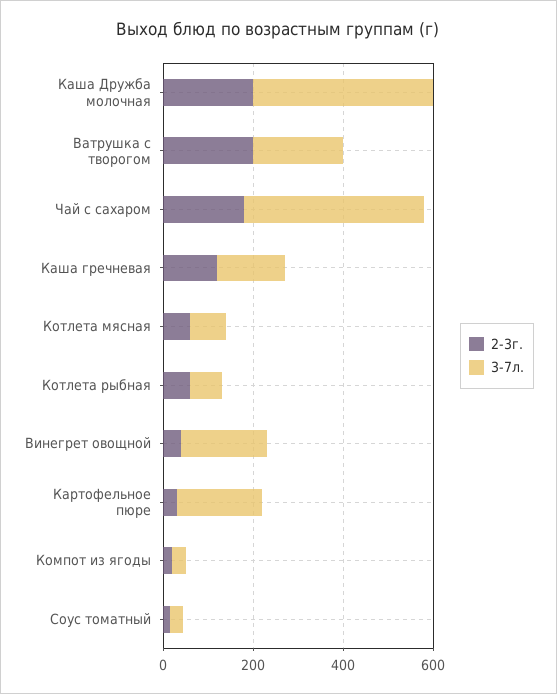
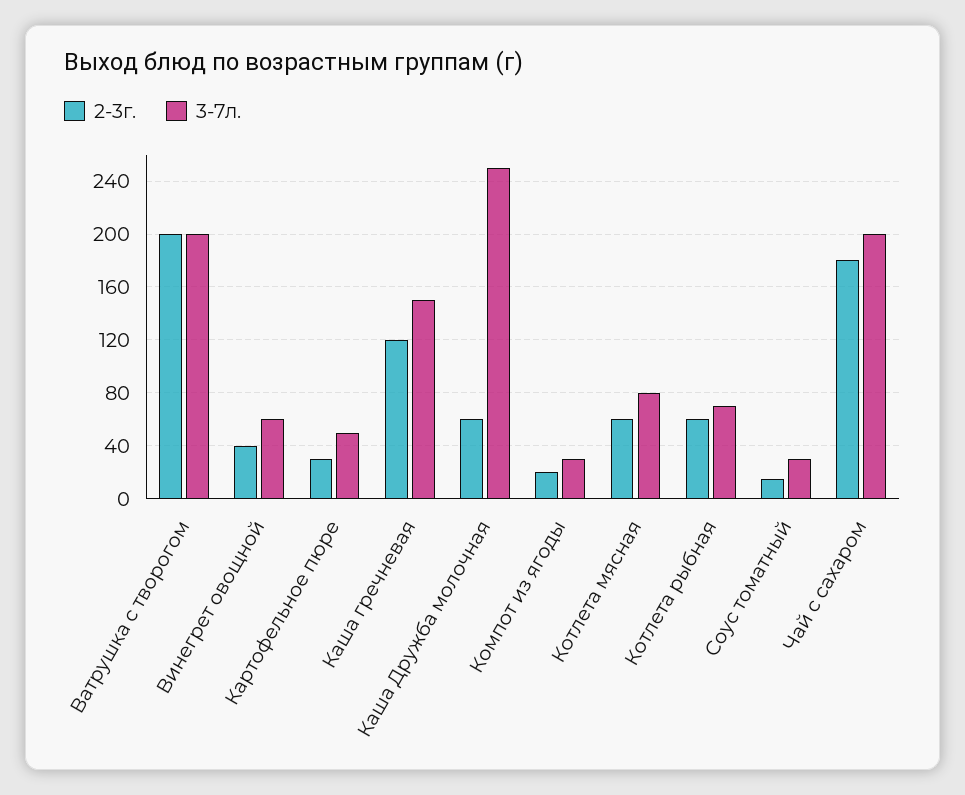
  {
    "2-3г.": {
-     "Каша Дружба молочная": 200,
+     "Каша Дружба молочная": 60,
      "Ватрушка с творогом": 200,
      "Чай с сахаром": 180,
      "Каша гречневая": 120,
      "Котлета мясная": 60,
      "Котлета рыбная": 60,
      "Винегрет овощной": 40,
      "Картофельное пюре": 30,
      "Компот из ягоды": 20,
      "Соус томатный": 15
    },
    "3-7л.": {
-     "Каша Дружба молочная": 400,
+     "Каша Дружба молочная": 250,
      "Ватрушка с творогом": 200,
-     "Чай с сахаром": 400,
+     "Чай с сахаром": 200,
      "Каша гречневая": 150,
      "Котлета мясная": 80,
      "Котлета рыбная": 70,
-     "Винегрет овощной": 200,
+     "Винегрет овощной": 60,
-     "Картофельное пюре": 200,
+     "Картофельное пюре": 50,
      "Компот из ягоды": 30,
      "Соус томатный": 30
    }
  }

